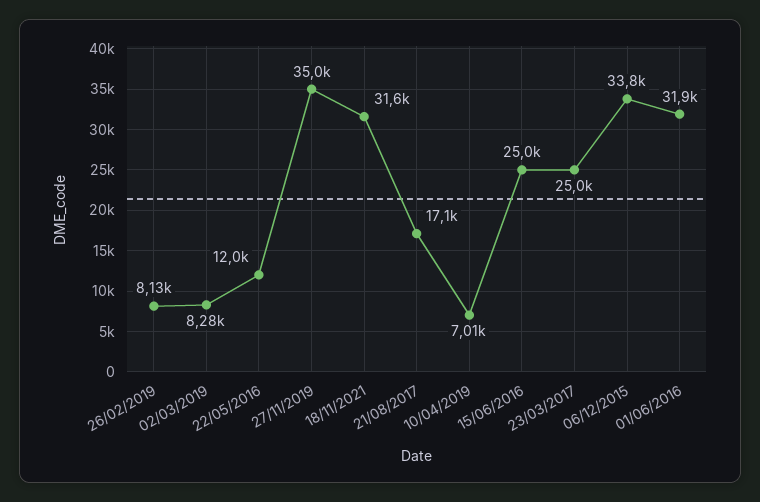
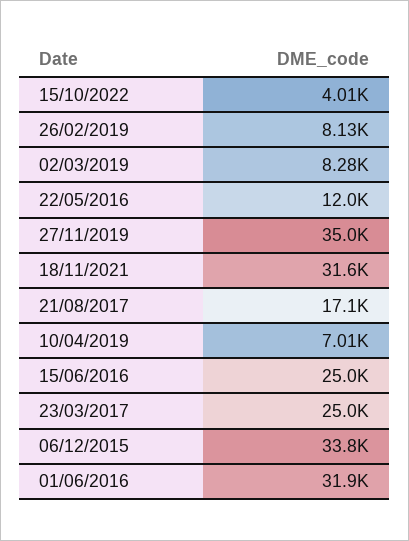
  {
    "26/02/2019": 8130,
    "02/03/2019": 8280,
    "22/05/2016": 12000,
    "27/11/2019": 35000,
    "18/11/2021": 31600,
    "21/08/2017": 17100,
    "10/04/2019": 7010,
    "15/06/2016": 25000,
    "23/03/2017": 25000,
    "06/12/2015": 33800,
-   "01/06/2016": 31900
+   "01/06/2016": 31900,
+   "15/10/2022": 4010
  }

